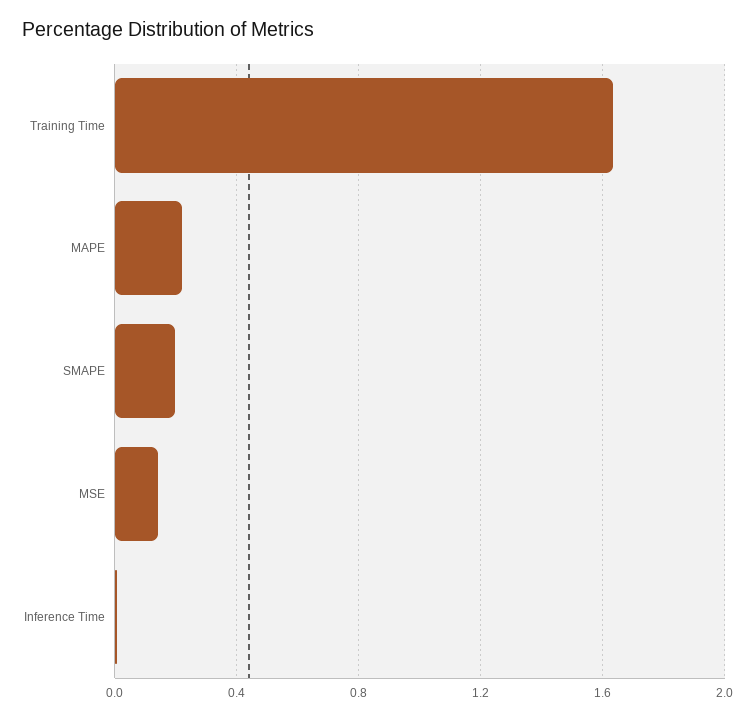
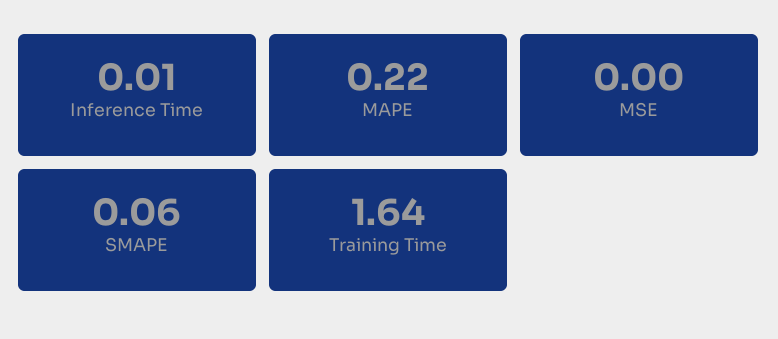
  {
    "Training Time": 1.64,
    "MAPE": 0.22,
-   "SMAPE": 0.2,
+   "SMAPE": 0.06,
-   "MSE": 0.15,
+   "MSE": 0,
    "Inference Time": 0.01
  }

